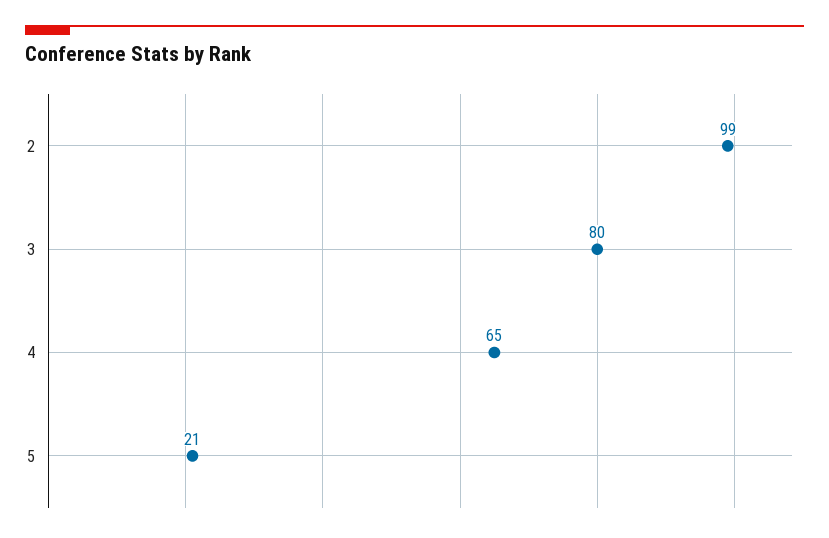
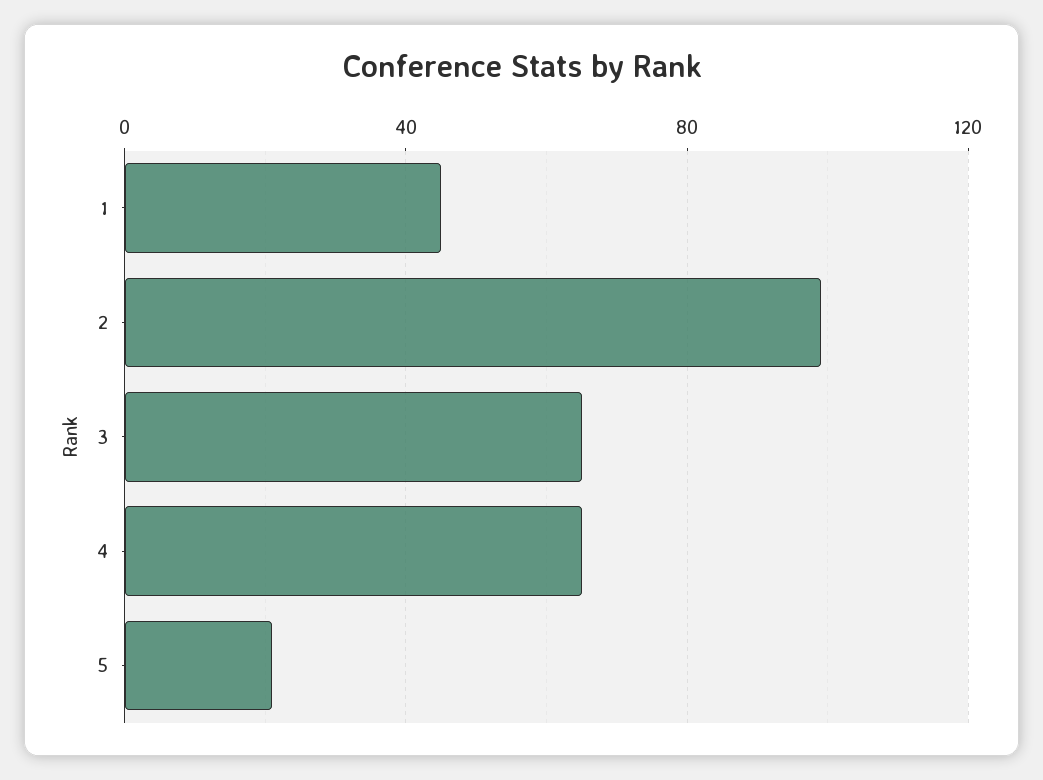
  {
    "2": 99,
-   "3": 80,
+   "3": 65,
    "4": 65,
-   "5": 21
+   "5": 21,
+   "1": 45
  }

